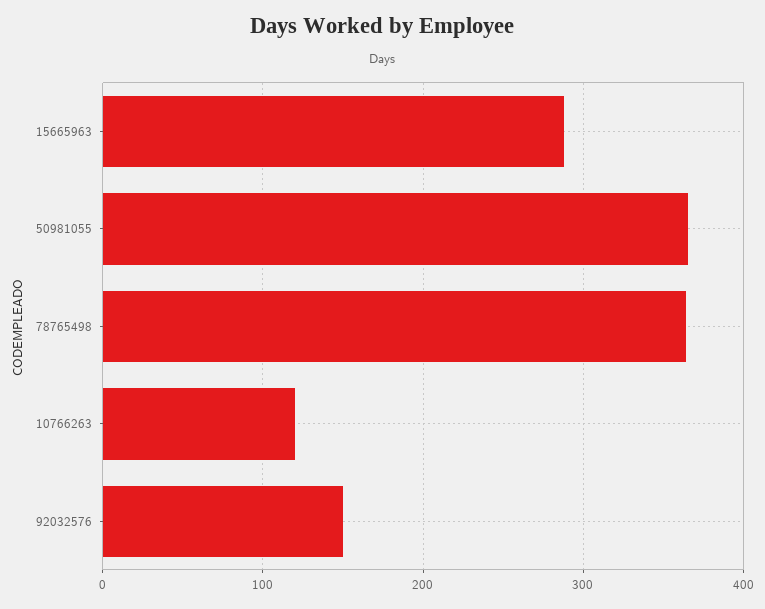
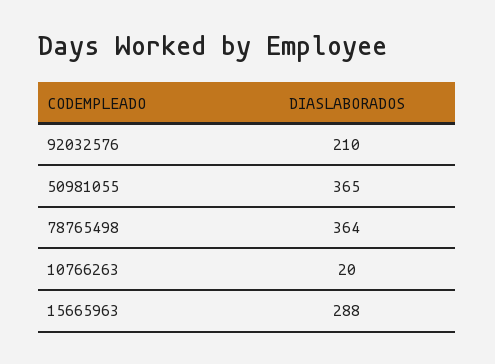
  {
    "15665963": 288,
    "50981055": 365,
    "78765498": 364,
-   "10766263": 120,
+   "10766263": 20,
-   "92032576": 150
+   "92032576": 210
  }

